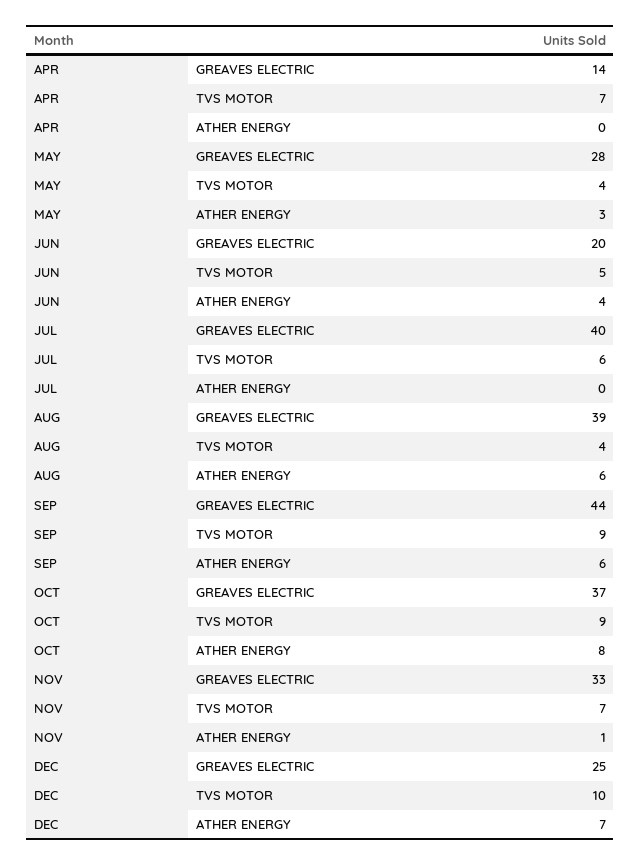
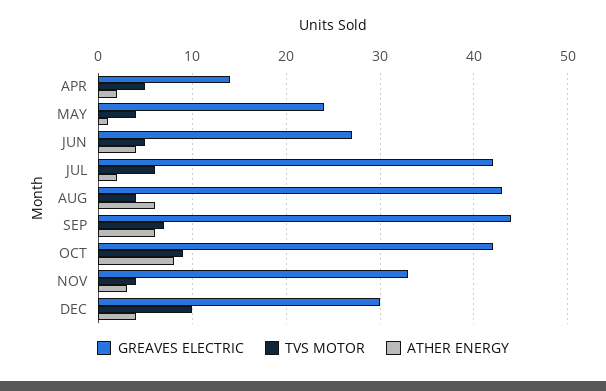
  {
    "GREAVES ELECTRIC": {
      "APR": 14,
-     "MAY": 28,
+     "MAY": 24,
-     "JUN": 20,
+     "JUN": 27,
-     "JUL": 40,
+     "JUL": 42,
-     "AUG": 39,
+     "AUG": 43,
      "SEP": 44,
-     "OCT": 37,
+     "OCT": 42,
      "NOV": 33,
-     "DEC": 25
+     "DEC": 30
    },
    "TVS MOTOR": {
-     "APR": 7,
+     "APR": 5,
      "MAY": 4,
      "JUN": 5,
      "JUL": 6,
      "AUG": 4,
-     "SEP": 9,
+     "SEP": 7,
      "OCT": 9,
-     "NOV": 7,
+     "NOV": 4,
      "DEC": 10
    },
    "ATHER ENERGY": {
-     "APR": 0,
+     "APR": 2,
-     "MAY": 3,
+     "MAY": 1,
      "JUN": 4,
-     "JUL": 0,
+     "JUL": 2,
      "AUG": 6,
      "SEP": 6,
      "OCT": 8,
-     "NOV": 1,
+     "NOV": 3,
-     "DEC": 7
+     "DEC": 4
    }
  }

